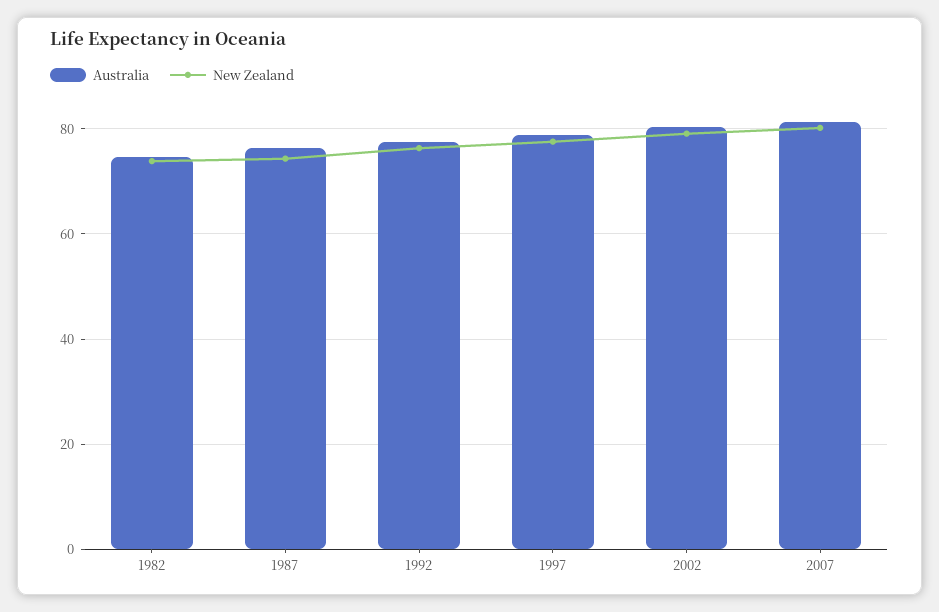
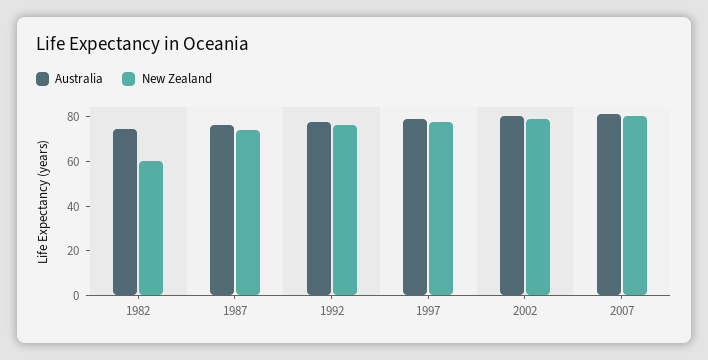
  {
    "Australia": {
      "1982": 74,
      "1987": 76,
      "1992": 78,
      "1997": 78,
      "2002": 80,
      "2007": 82
    },
    "New Zealand": {
-     "1982": 74,
+     "1982": 60,
      "1987": 74,
      "1992": 76,
      "1997": 78,
      "2002": 80,
      "2007": 80
    }
  }

